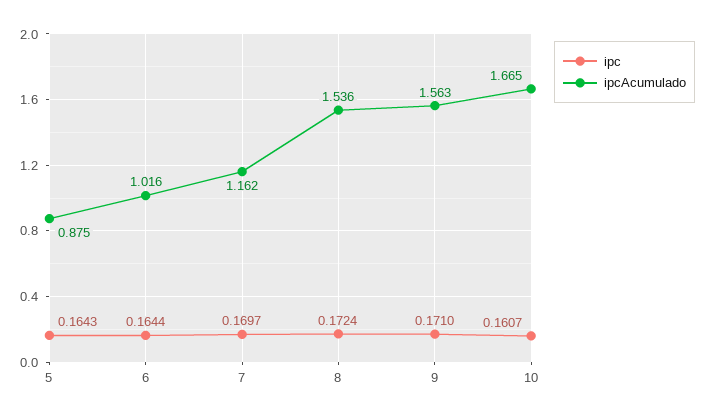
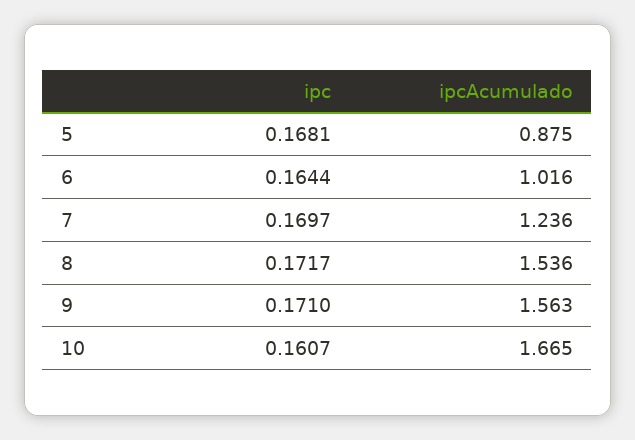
  {
    "ipc": {
-     "5": 0.1643,
+     "5": 0.1681,
      "6": 0.1644,
      "7": 0.1697,
-     "8": 0.1724,
+     "8": 0.1717,
      "9": 0.171,
      "10": 0.1607
    },
    "ipcAcumulado": {
      "5": 0.875,
      "6": 1.016,
-     "7": 1.162,
+     "7": 1.236,
      "8": 1.536,
      "9": 1.563,
      "10": 1.665
    }
  }

